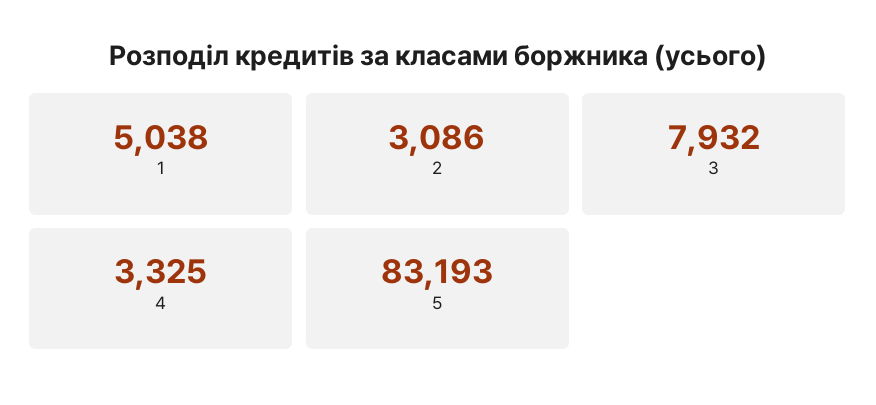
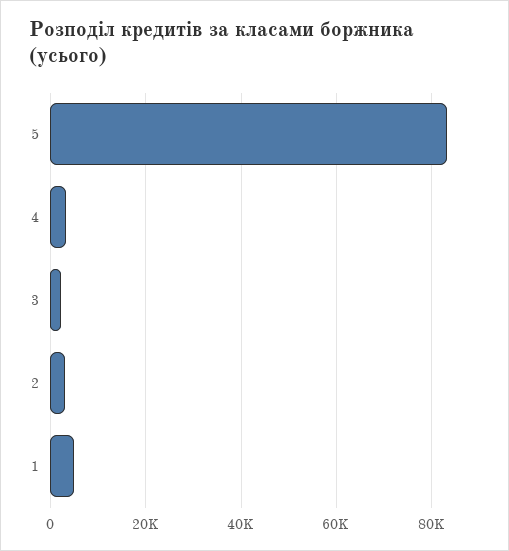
  {
    "1": 5038,
    "2": 3086,
-   "3": 7932,
+   "3": 2000,
    "4": 3325,
    "5": 83193
  }

